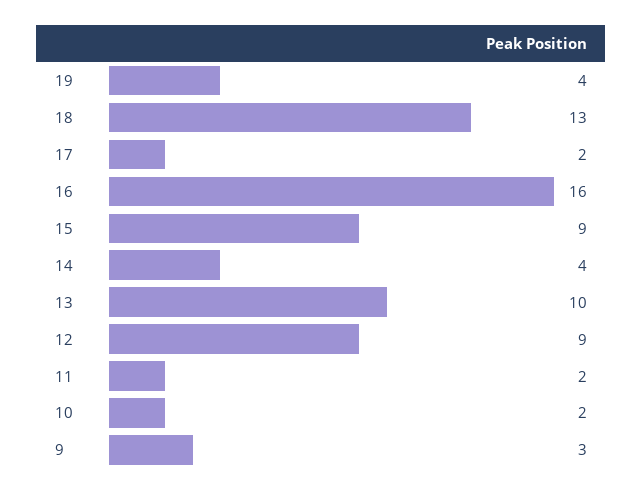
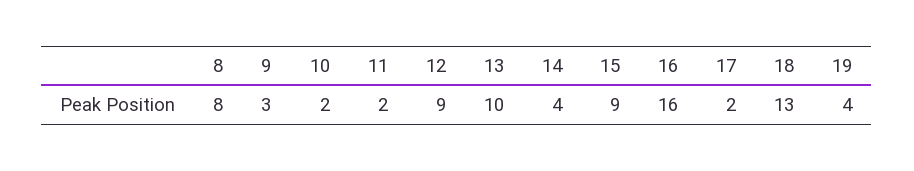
  {
    "19": 4,
    "18": 13,
    "17": 2,
    "16": 16,
    "15": 9,
    "14": 4,
    "13": 10,
    "12": 9,
    "11": 2,
    "10": 2,
-   "9": 3
+   "9": 3,
+   "8": 8
  }

